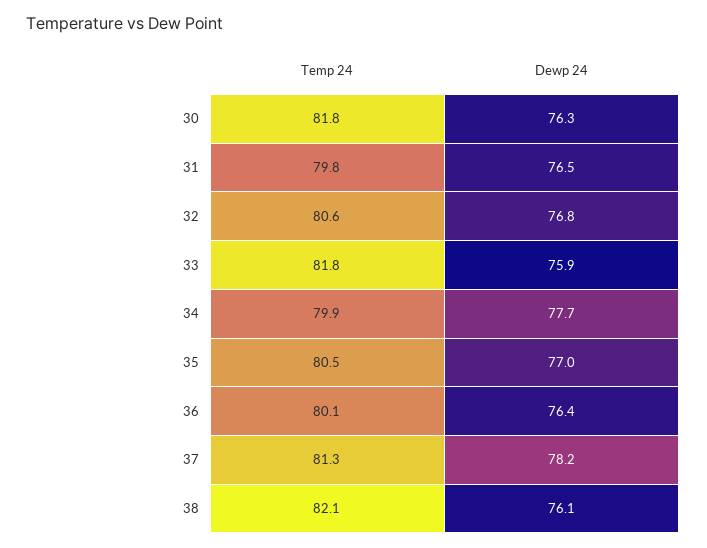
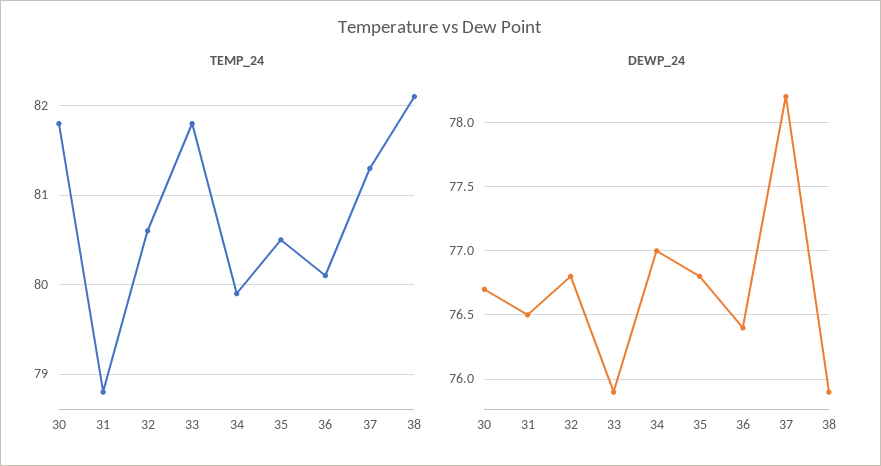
  {
    "Temp 24": {
      "30": 81.8,
-     "31": 79.8,
+     "31": 78.8,
      "32": 80.6,
      "33": 81.8,
      "34": 79.9,
      "35": 80.5,
      "36": 80.1,
      "37": 81.3,
      "38": 82.1
    },
    "Dewp 24": {
-     "30": 76.3,
+     "30": 76.7,
      "31": 76.5,
      "32": 76.8,
      "33": 75.9,
-     "34": 77.7,
+     "34": 77,
-     "35": 77,
+     "35": 76.8,
      "36": 76.4,
      "37": 78.2,
-     "38": 76.1
+     "38": 75.9
    }
  }

